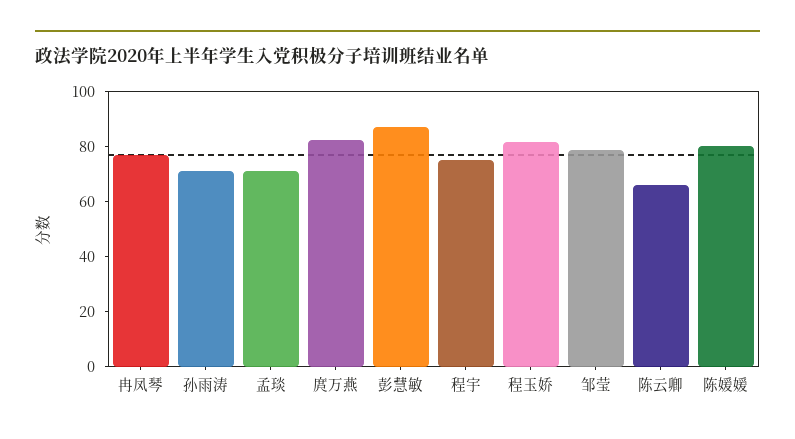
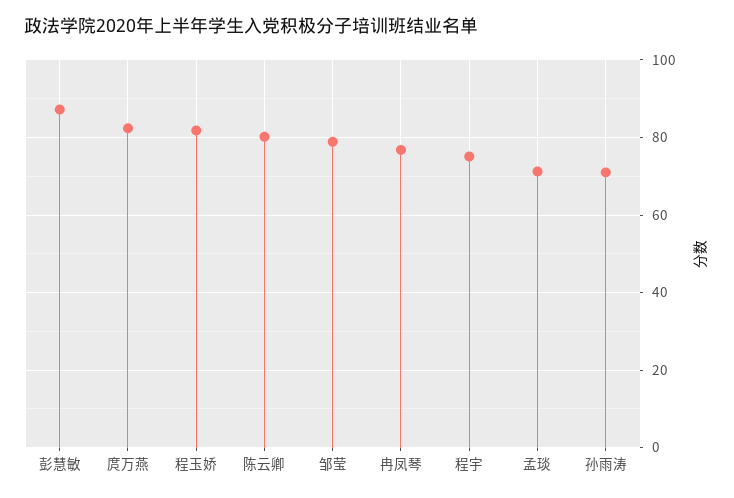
  {
    "冉凤琴": 76,
    "孙雨涛": 72,
    "孟琰": 72,
    "庹万燕": 82,
    "彭慧敏": 88,
    "程宇": 76,
    "程玉娇": 82,
    "邹莹": 78,
-   "陈云卿": 65,
+   "陈云卿": 80
-   "陈媛媛": 80
  }

